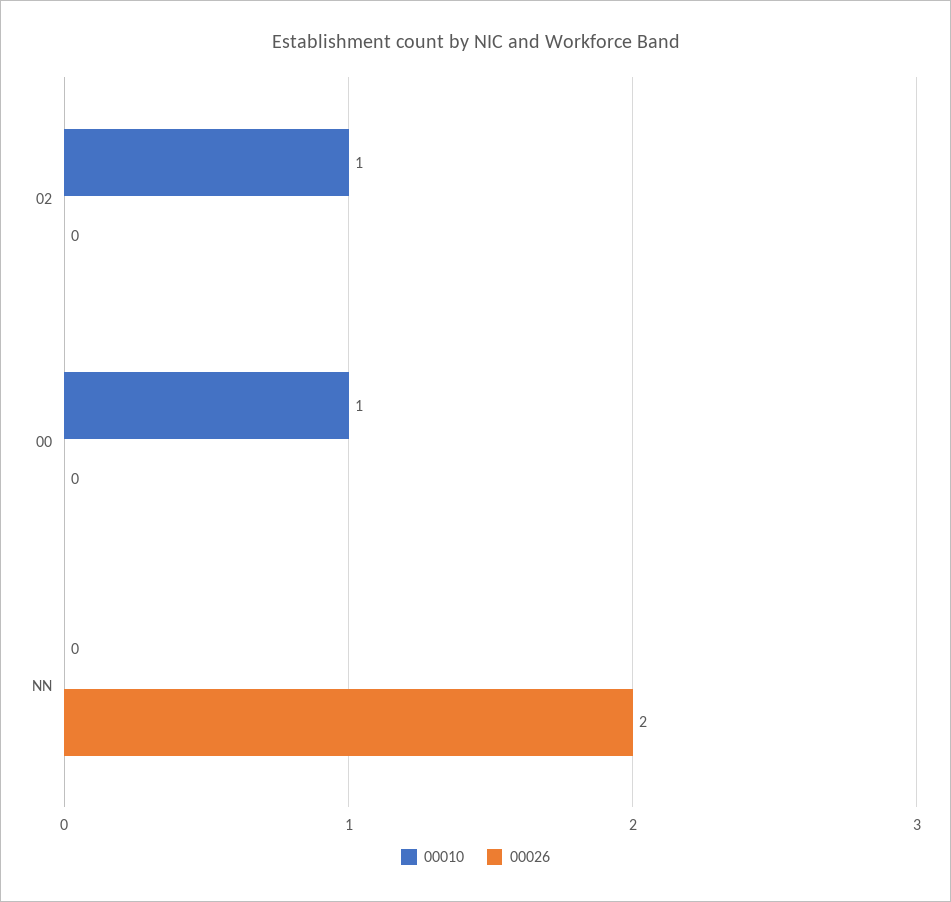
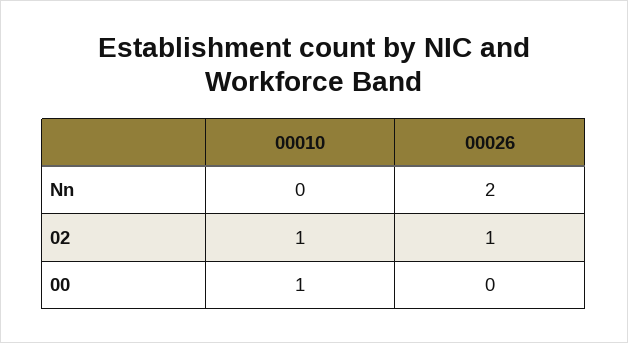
  {
    "00010": {
      "02": 1,
      "00": 1,
      "NN": 0
    },
    "00026": {
-     "02": 0,
+     "02": 1,
      "00": 0,
      "NN": 2
    }
  }

